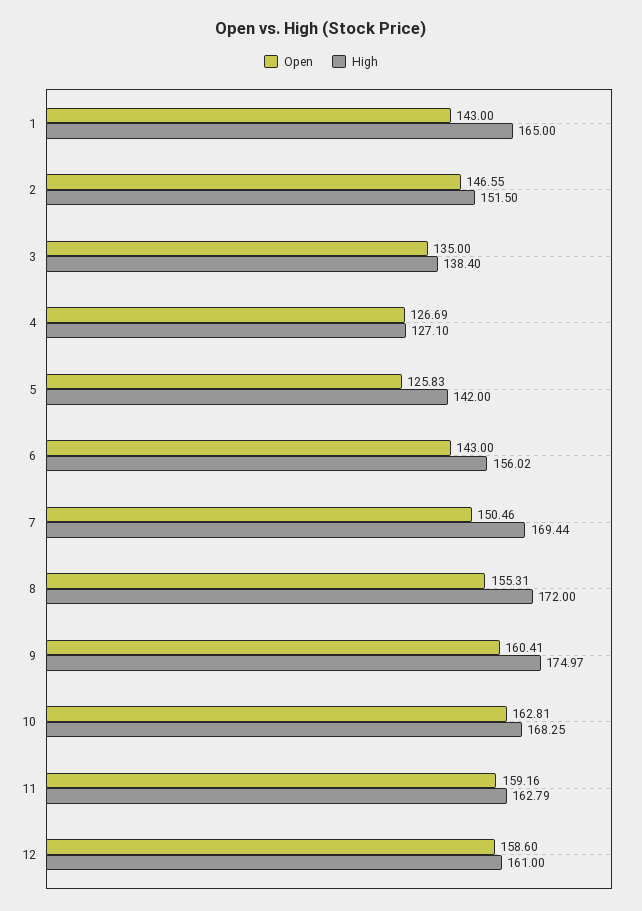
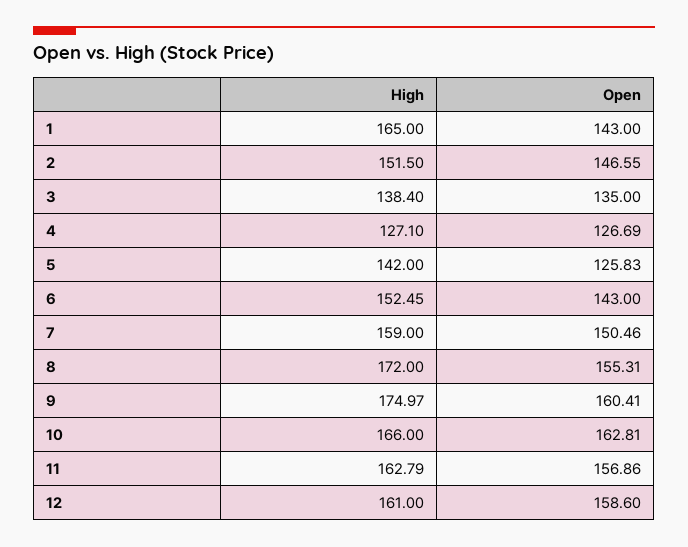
  {
    "Open": {
      "1": 143,
      "2": 146.55,
      "3": 135,
      "4": 126.69,
      "5": 125.83,
      "6": 143,
      "7": 150.46,
      "8": 155.31,
      "9": 160.41,
      "10": 162.81,
-     "11": 159.16,
+     "11": 156.86,
      "12": 158.6
    },
    "High": {
      "1": 165,
      "2": 151.5,
      "3": 138.4,
      "4": 127.1,
      "5": 142,
-     "6": 156.02,
+     "6": 152.45,
-     "7": 169.44,
+     "7": 159,
      "8": 172,
      "9": 174.97,
-     "10": 168.25,
+     "10": 166,
      "11": 162.79,
      "12": 161
    }
  }

